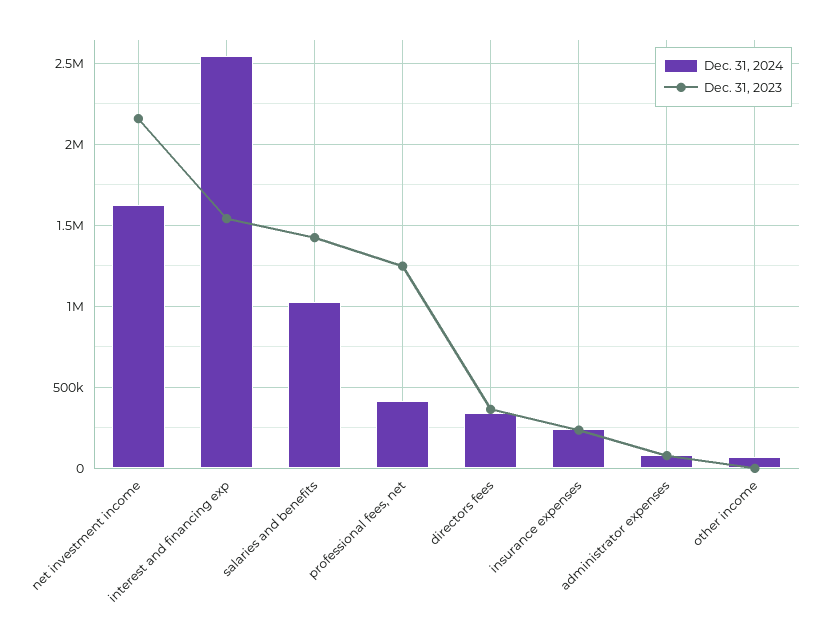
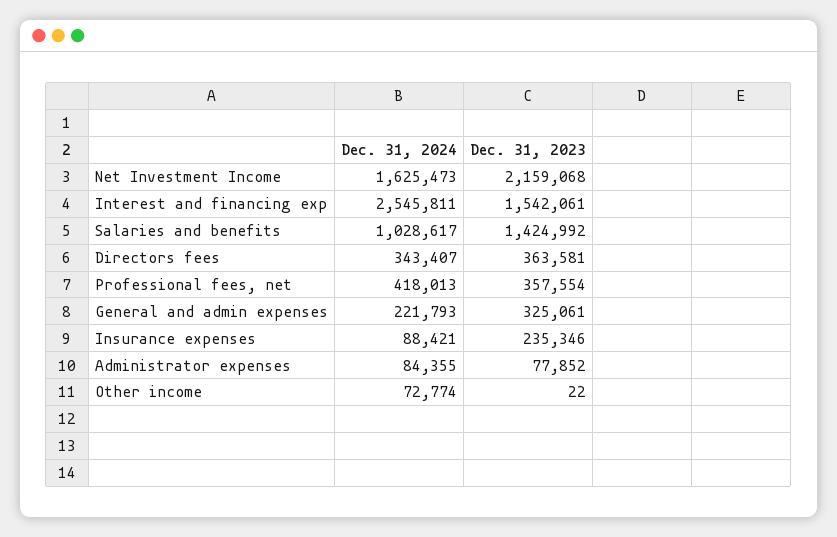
  {
    "Dec. 31, 2024": {
      "net investment income": 1625473,
      "interest and financing exp": 2545811,
      "salaries and benefits": 1028617,
      "professional fees, net": 418013,
      "directors fees": 343407,
-     "insurance expenses": 250000,
+     "insurance expenses": 88421,
      "administrator expenses": 84355,
-     "other income": 72774
+     "other income": 72774,
+     "General and admin expenses": 221793
    },
    "Dec. 31, 2023": {
      "net investment income": 2159068,
      "interest and financing exp": 1542061,
      "salaries and benefits": 1424992,
-     "professional fees, net": 1250000,
+     "professional fees, net": 357554,
      "directors fees": 363581,
      "insurance expenses": 235346,
      "administrator expenses": 77852,
-     "other income": 22
+     "other income": 22,
+     "General and admin expenses": 325061
    }
  }

